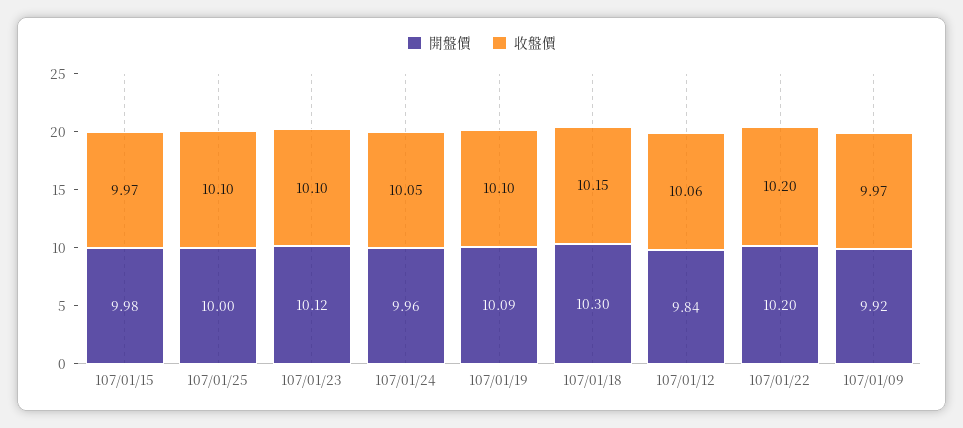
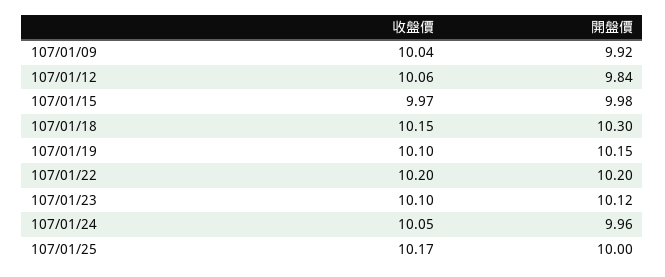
  {
    "開盤價": {
      "107/01/15": 9.98,
      "107/01/25": 10,
      "107/01/23": 10.12,
      "107/01/24": 9.96,
-     "107/01/19": 10.09,
+     "107/01/19": 10.15,
      "107/01/18": 10.3,
      "107/01/12": 9.84,
      "107/01/22": 10.2,
      "107/01/09": 9.92
    },
    "收盤價": {
      "107/01/15": 9.97,
-     "107/01/25": 10.1,
+     "107/01/25": 10.17,
      "107/01/23": 10.1,
      "107/01/24": 10.05,
      "107/01/19": 10.1,
      "107/01/18": 10.15,
      "107/01/12": 10.06,
      "107/01/22": 10.2,
-     "107/01/09": 9.97
+     "107/01/09": 10.04
    }
  }

